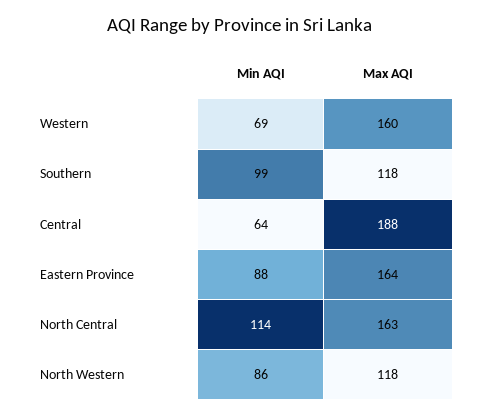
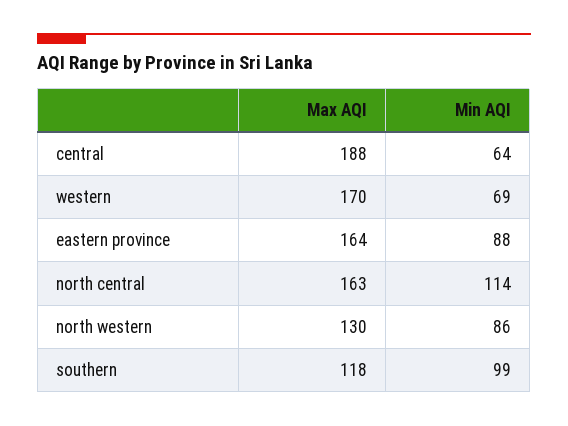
  {
    "Min AQI": {
      "Western": 69,
      "Southern": 99,
      "Central": 64,
      "Eastern Province": 88,
      "North Central": 114,
      "North Western": 86
    },
    "Max AQI": {
-     "Western": 160,
+     "Western": 170,
      "Southern": 118,
      "Central": 188,
      "Eastern Province": 164,
      "North Central": 163,
-     "North Western": 118
+     "North Western": 130
    }
  }

